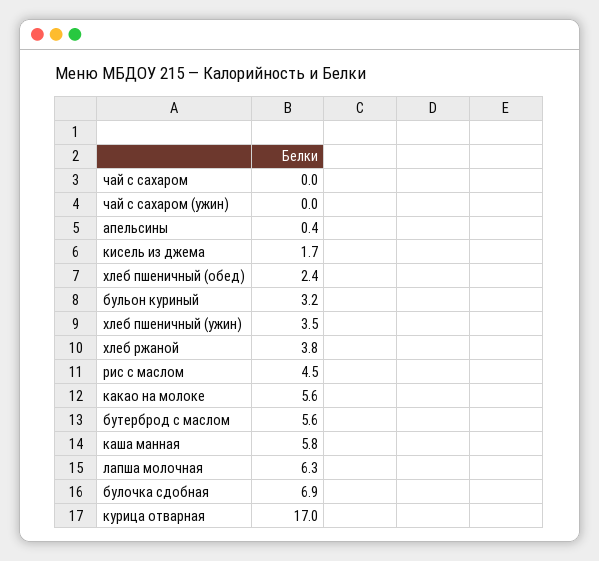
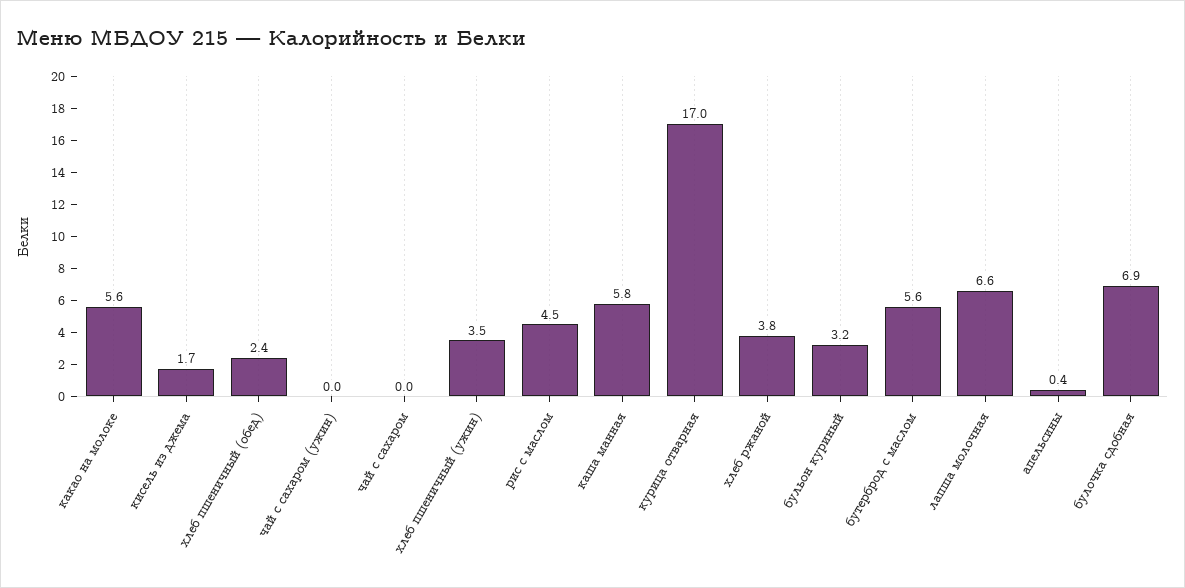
  {
    "чай с сахаром": 0,
    "чай с сахаром (ужин)": 0,
    "апельсины": 0.4,
    "кисель из джема": 1.7,
    "хлеб пшеничный (обед)": 2.4,
    "бульон куриный": 3.2,
    "хлеб пшеничный (ужин)": 3.5,
    "хлеб ржаной": 3.8,
    "рис с маслом": 4.5,
    "какао на молоке": 5.6,
    "бутерброд с маслом": 5.6,
    "каша манная": 5.8,
-   "лапша молочная": 6.3,
+   "лапша молочная": 6.6,
    "булочка сдобная": 6.9,
    "курица отварная": 17
  }

